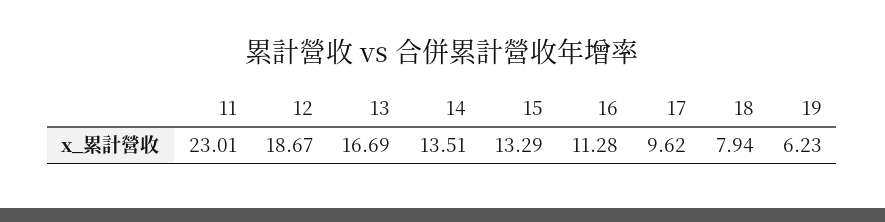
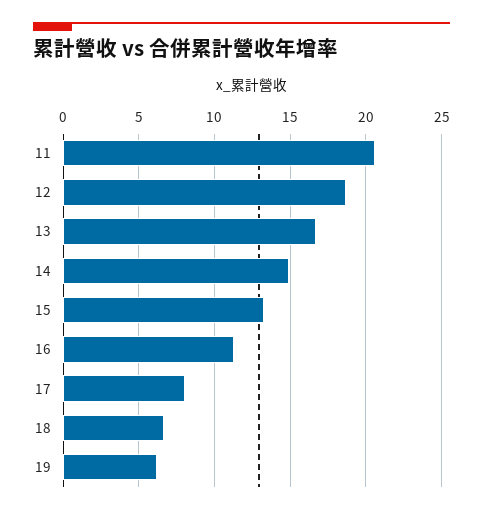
  {
-   "11": 23.01,
+   "11": 20.5,
    "12": 18.67,
    "13": 16.69,
-   "14": 13.51,
+   "14": 15,
    "15": 13.29,
    "16": 11.28,
-   "17": 9.62,
+   "17": 8,
-   "18": 7.94,
+   "18": 6.5,
    "19": 6.23
  }

